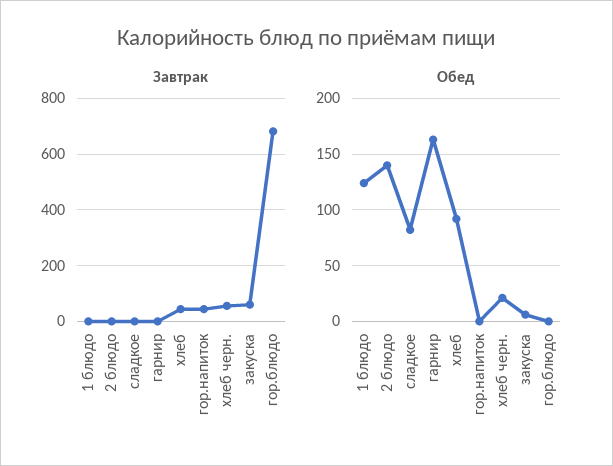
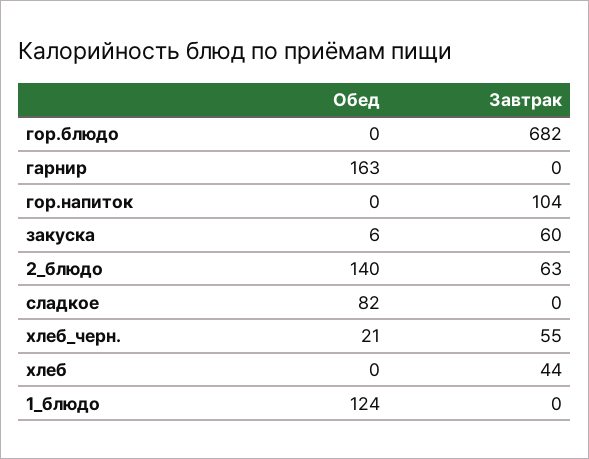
  {
    "Завтрак": {
      "1 блюдо": 0,
-     "2 блюдо": 0,
+     "2 блюдо": 63,
      "сладкое": 0,
      "гарнир": 0,
      "хлеб": 44,
-     "гор.напиток": 50,
+     "гор.напиток": 104,
      "хлеб черн.": 55,
      "закуска": 60,
      "гор.блюдо": 682
    },
    "Обед": {
      "1 блюдо": 124,
      "2 блюдо": 140,
      "сладкое": 82,
      "гарнир": 163,
-     "хлеб": 90,
+     "хлеб": 0,
      "гор.напиток": 0,
      "хлеб черн.": 21,
      "закуска": 6,
      "гор.блюдо": 0
    }
  }

